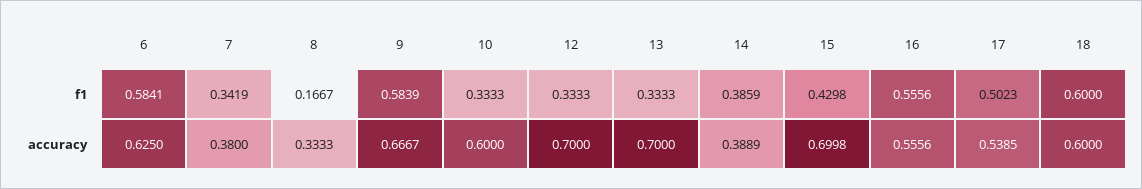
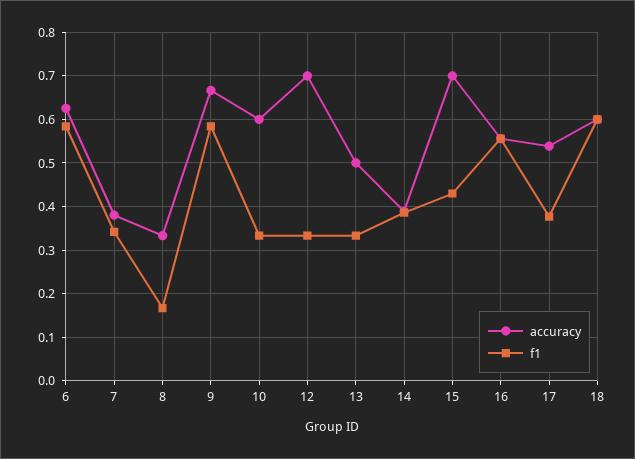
  {
    "f1": {
      "6": 0.5841,
      "7": 0.3419,
      "8": 0.1667,
      "9": 0.5839,
      "10": 0.3333,
      "12": 0.3333,
      "13": 0.3333,
      "14": 0.3859,
      "15": 0.4298,
      "16": 0.5556,
-     "17": 0.5023,
+     "17": 0.38,
      "18": 0.6
    },
    "accuracy": {
      "6": 0.625,
      "7": 0.38,
      "8": 0.3333,
      "9": 0.6667,
      "10": 0.6,
      "12": 0.7,
-     "13": 0.7,
+     "13": 0.5,
      "14": 0.3889,
      "15": 0.6998,
      "16": 0.5556,
      "17": 0.5385,
      "18": 0.6
    }
  }

